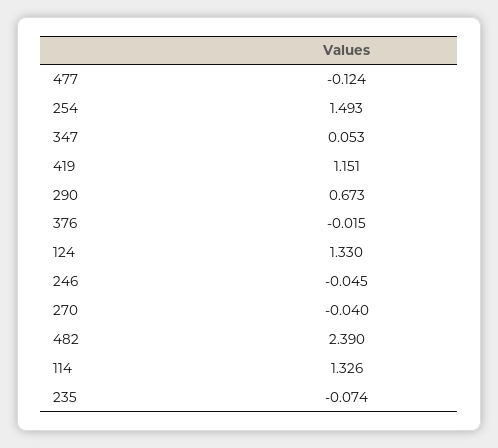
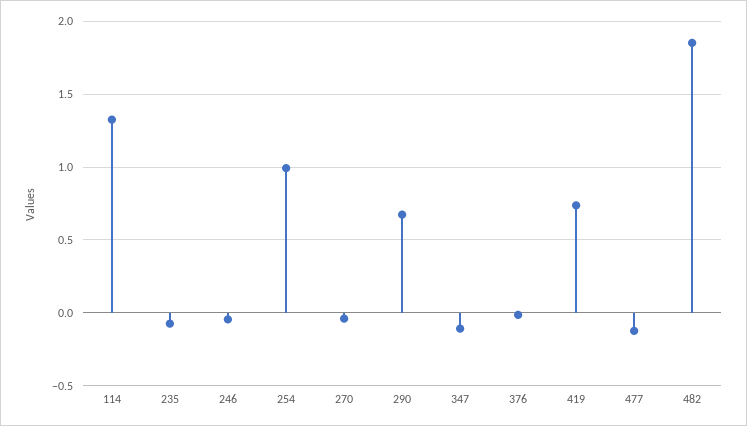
  {
    "477": -0.124,
-   "254": 1.493,
+   "254": 1,
-   "347": 0.053,
+   "347": -0.1,
-   "419": 1.151,
+   "419": 0.75,
    "290": 0.673,
    "376": -0.015,
-   "124": 1.33,
    "246": -0.045,
    "270": -0.04,
-   "482": 2.39,
+   "482": 1.85,
    "114": 1.326,
    "235": -0.074
  }

